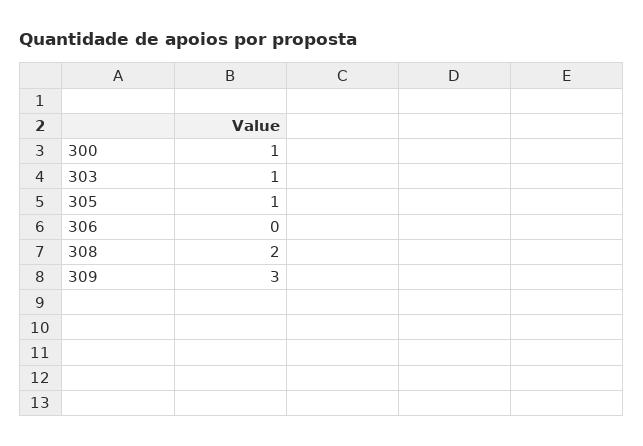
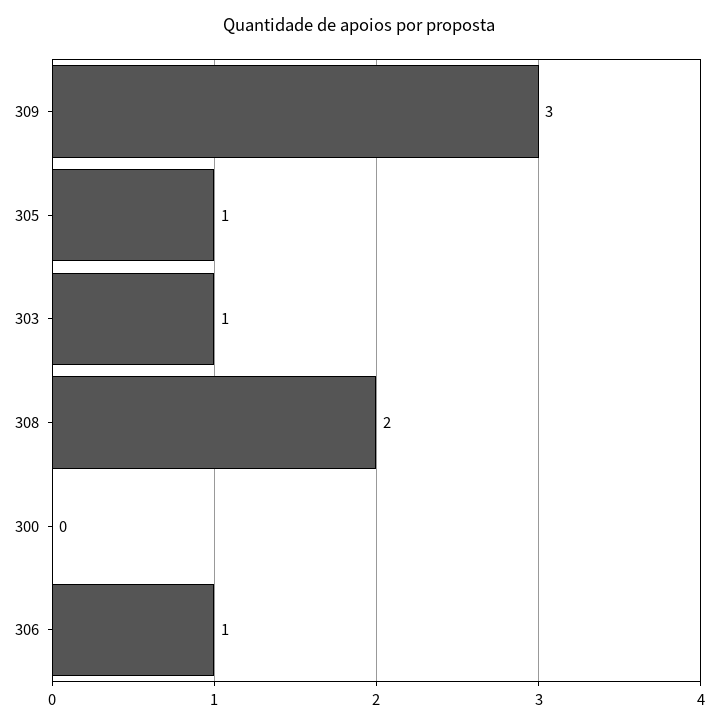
  {
-   "300": 1,
+   "300": 0,
    "303": 1,
    "305": 1,
-   "306": 0,
+   "306": 1,
    "308": 2,
    "309": 3
  }

